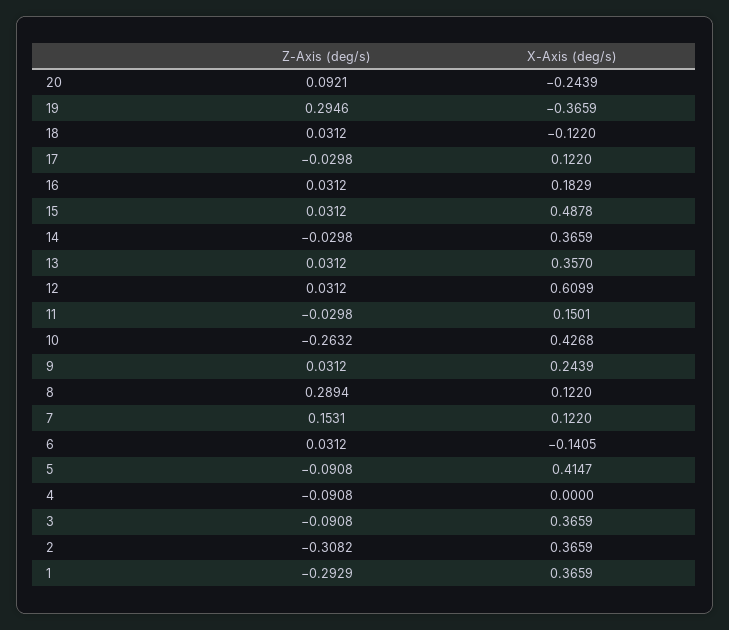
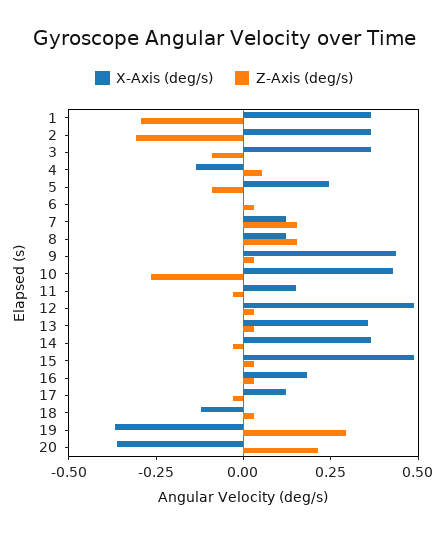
  {
    "Z-Axis (deg/s)": {
-     "20": 0.0921,
+     "20": 0.2,
      "19": 0.2946,
      "18": 0.0312,
      "17": -0.0298,
      "16": 0.0312,
      "15": 0.0312,
      "14": -0.0298,
      "13": 0.0312,
      "12": 0.0312,
      "11": -0.0298,
      "10": -0.2632,
      "9": 0.0312,
-     "8": 0.2894,
+     "8": 0.15,
      "7": 0.1531,
      "6": 0.0312,
      "5": -0.0908,
-     "4": -0.0908,
+     "4": 0.05,
      "3": -0.0908,
      "2": -0.3082,
      "1": -0.2929
    },
    "X-Axis (deg/s)": {
-     "20": -0.2439,
+     "20": -0.35,
      "19": -0.3659,
      "18": -0.122,
      "17": 0.122,
      "16": 0.1829,
      "15": 0.4878,
      "14": 0.3659,
      "13": 0.357,
-     "12": 0.6099,
+     "12": 0.5,
      "11": 0.1501,
      "10": 0.4268,
-     "9": 0.2439,
+     "9": 0.45,
      "8": 0.122,
      "7": 0.122,
-     "6": -0.1405,
+     "6": 0,
-     "5": 0.4147,
+     "5": 0.25,
-     "4": 0,
+     "4": -0.15,
      "3": 0.3659,
      "2": 0.3659,
      "1": 0.3659
    }
  }

